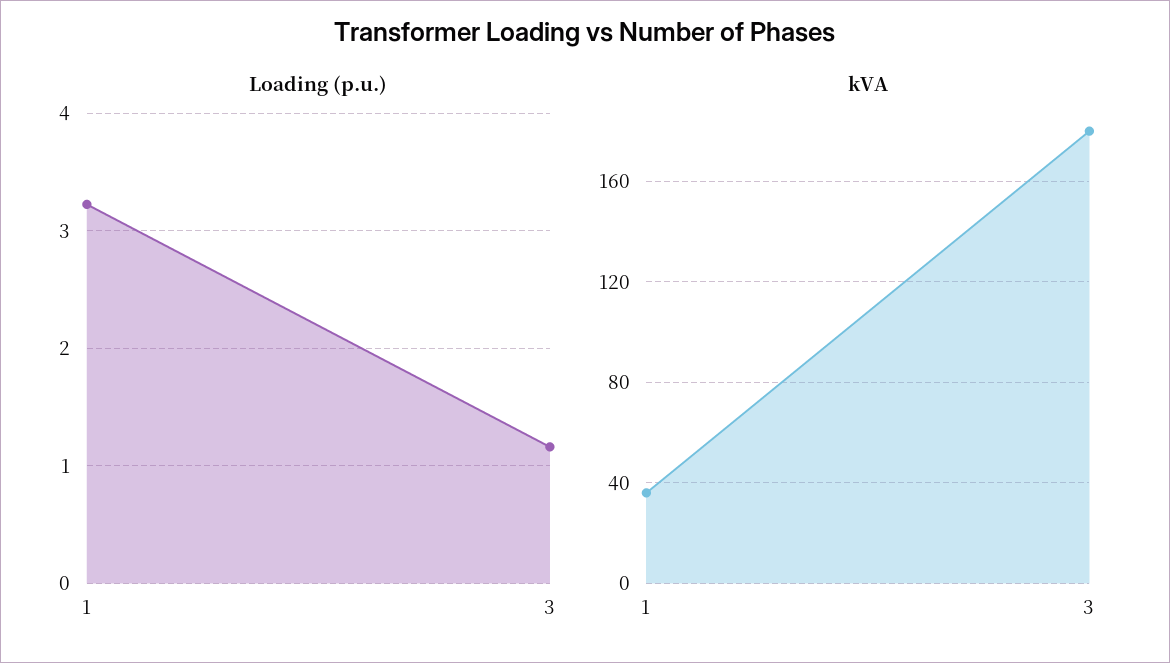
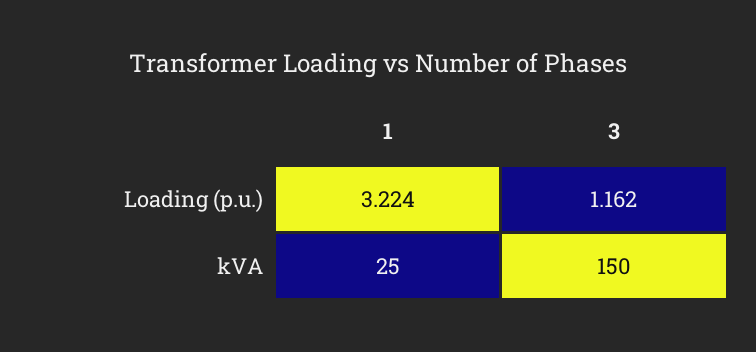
  {
    "Loading (p.u.)": {
      "1": 3.224,
      "3": 1.162
    },
    "kVA": {
-     "1": 35,
+     "1": 25,
-     "3": 180
+     "3": 150
    }
  }

